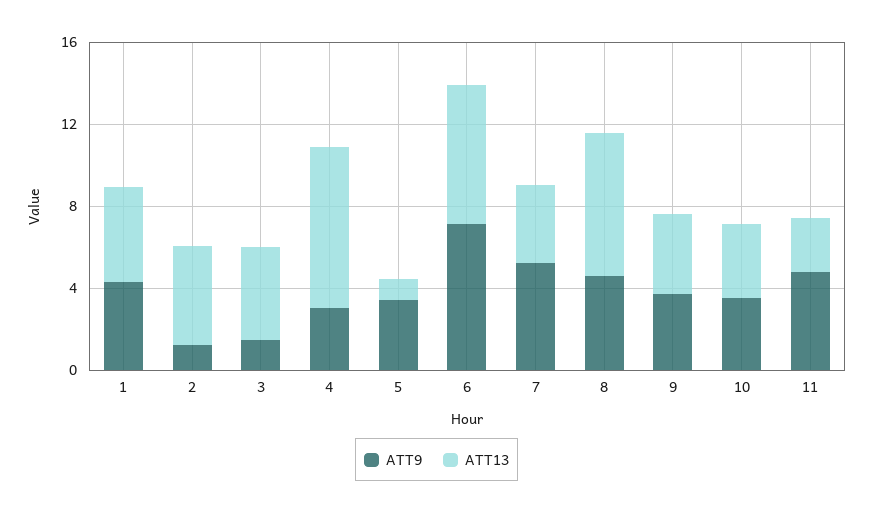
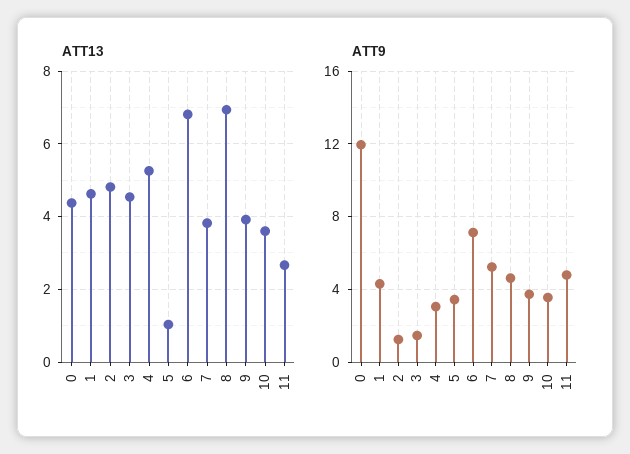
  {
    "ATT9": {
      "1": 4.5,
      "2": 1,
      "3": 1.5,
      "4": 3,
      "5": 3.5,
      "6": 7,
      "7": 5,
      "8": 4.5,
      "9": 3.5,
      "10": 3.5,
-     "11": 5
+     "11": 5,
+     "0": 12
    },
    "ATT13": {
      "1": 4.6,
      "2": 4.8,
      "3": 4.6,
-     "4": 8,
+     "4": 5.2,
      "5": 1,
      "6": 6.8,
      "7": 3.8,
      "8": 7,
      "9": 4,
      "10": 3.6,
-     "11": 2.6
+     "11": 2.6,
+     "0": 4.4
    }
  }

